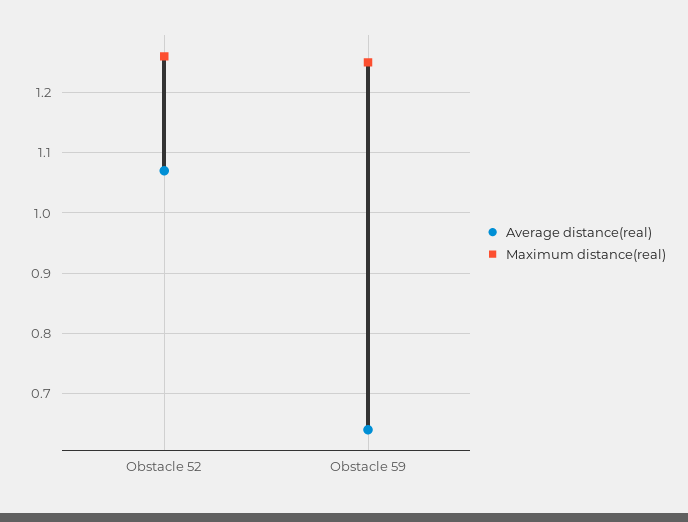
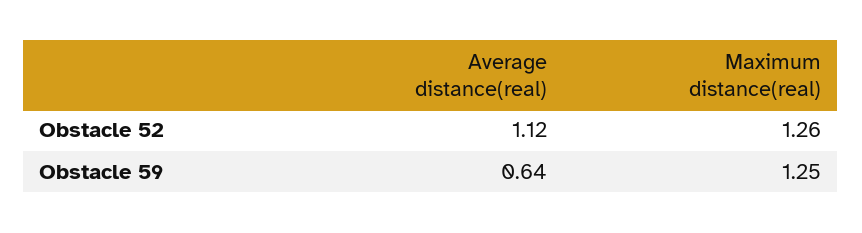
  {
    "Average distance(real)": {
-     "Obstacle 52": 1.07,
+     "Obstacle 52": 1.12,
      "Obstacle 59": 0.64
    },
    "Maximum distance(real)": {
      "Obstacle 52": 1.26,
      "Obstacle 59": 1.25
    }
  }

